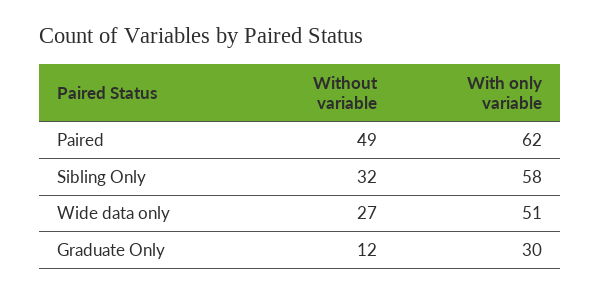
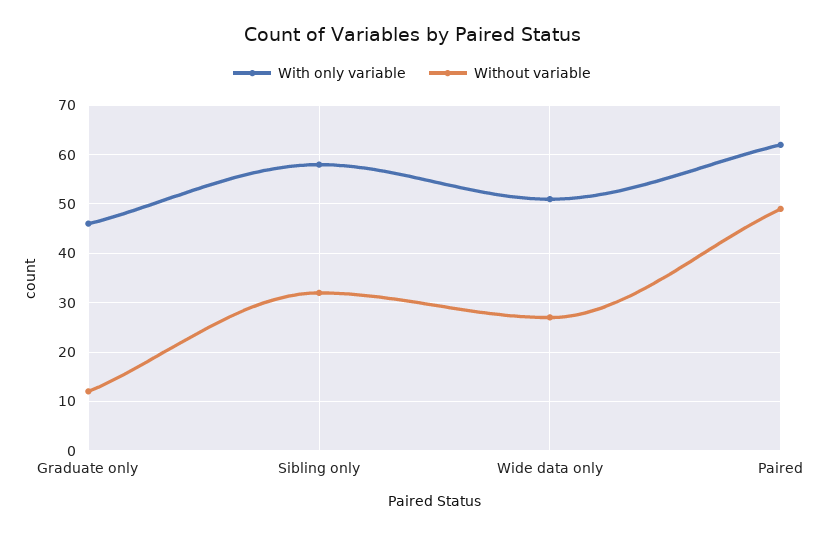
  {
    "Without variable": {
      "Paired": 49,
      "Sibling Only": 32,
      "Wide data only": 27,
      "Graduate Only": 12
    },
    "With only variable": {
      "Paired": 62,
      "Sibling Only": 58,
      "Wide data only": 51,
-     "Graduate Only": 30
+     "Graduate Only": 45
    }
  }

